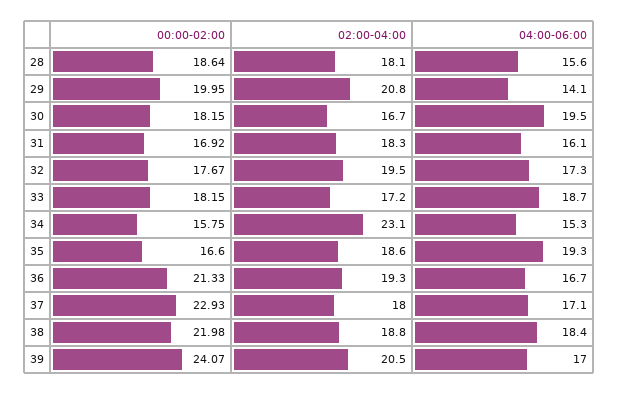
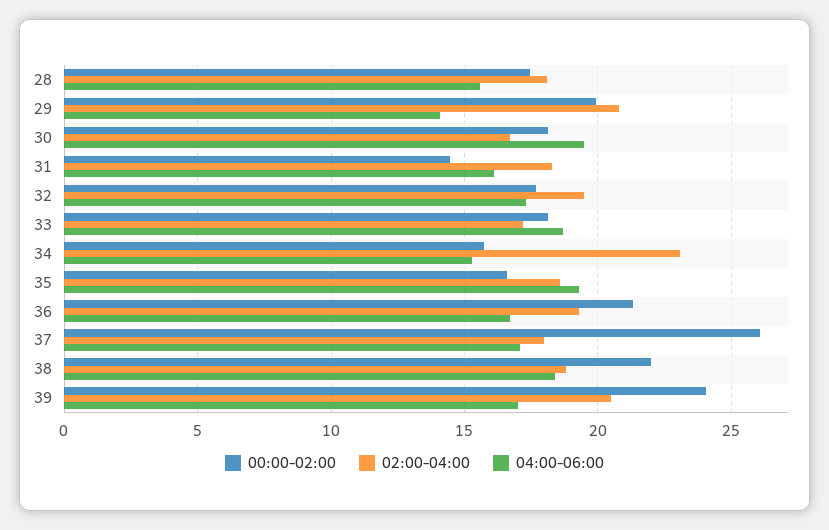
  {
    "00:00-02:00": {
-     "28": 18.64,
+     "28": 17.5,
      "29": 19.95,
      "30": 18.15,
-     "31": 16.92,
+     "31": 14.5,
      "32": 17.67,
      "33": 18.15,
      "34": 15.75,
      "35": 16.6,
      "36": 21.33,
-     "37": 22.93,
+     "37": 26,
      "38": 21.98,
      "39": 24.07
    },
    "02:00-04:00": {
      "28": 18.1,
      "29": 20.8,
      "30": 16.7,
      "31": 18.3,
      "32": 19.5,
      "33": 17.2,
      "34": 23.1,
      "35": 18.6,
      "36": 19.3,
      "37": 18,
      "38": 18.8,
      "39": 20.5
    },
    "04:00-06:00": {
      "28": 15.6,
      "29": 14.1,
      "30": 19.5,
      "31": 16.1,
      "32": 17.3,
      "33": 18.7,
      "34": 15.3,
      "35": 19.3,
      "36": 16.7,
      "37": 17.1,
      "38": 18.4,
      "39": 17
    }
  }

